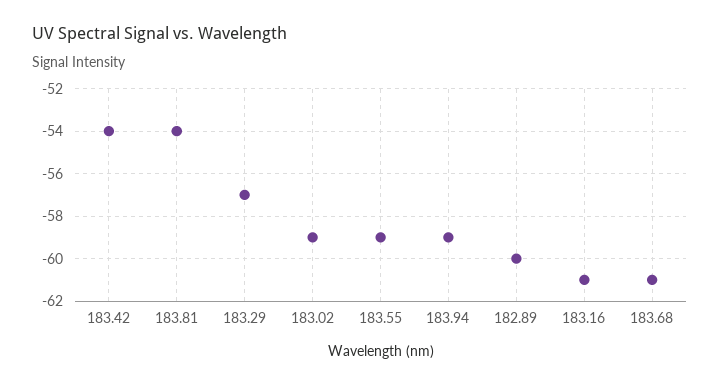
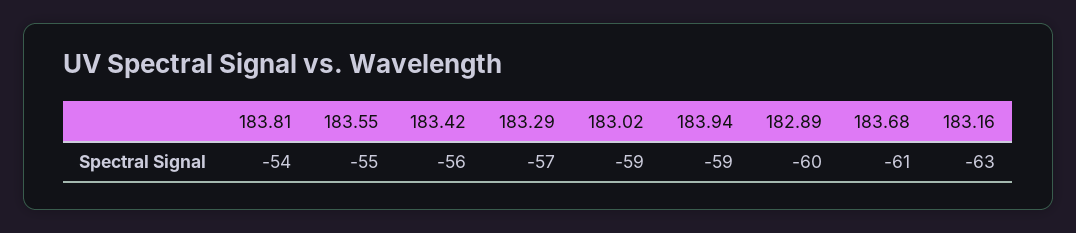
  {
-   "183.42": -54,
+   "183.42": -56,
    "183.81": -54,
    "183.29": -57,
    "183.02": -59,
-   "183.55": -59,
+   "183.55": -55,
    "183.94": -59,
    "182.89": -60,
-   "183.16": -61,
+   "183.16": -63,
    "183.68": -61
  }

